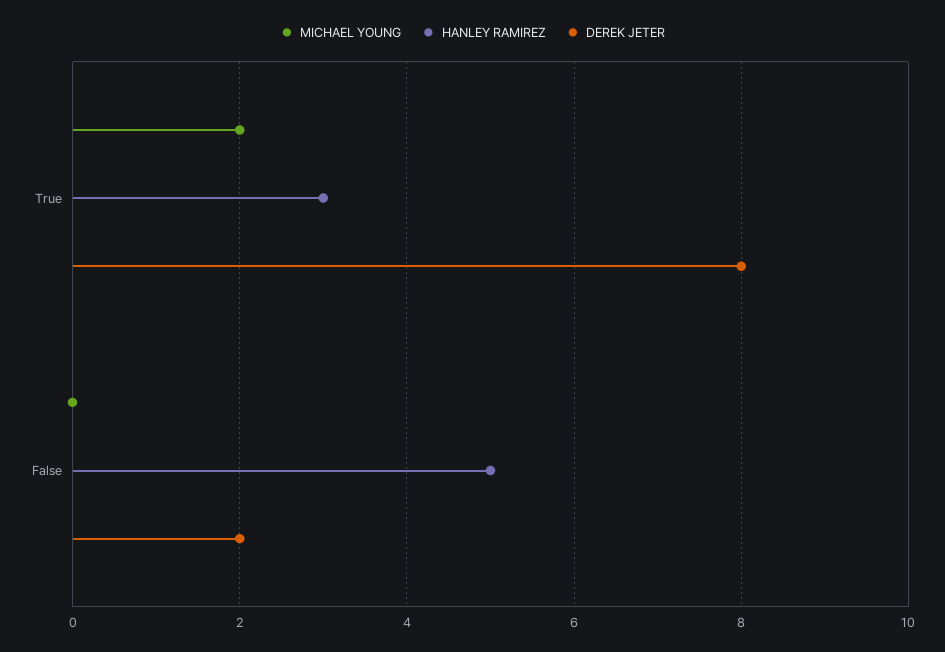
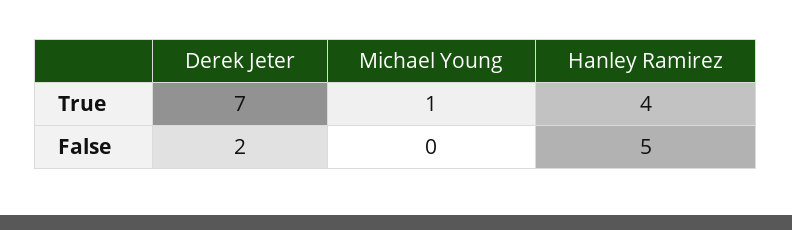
  {
    "MICHAEL YOUNG": {
-     "True": 2,
+     "True": 1,
      "False": 0
    },
    "HANLEY RAMIREZ": {
-     "True": 3,
+     "True": 4,
      "False": 5
    },
    "DEREK JETER": {
-     "True": 8,
+     "True": 7,
      "False": 2
    }
  }

